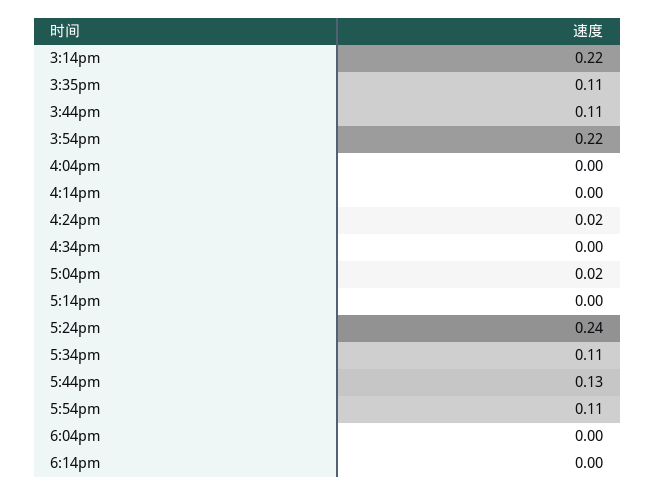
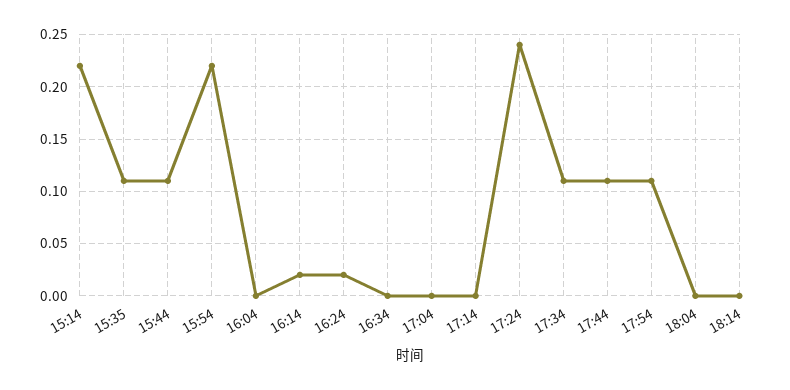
  {
    "3:14pm": 0.22,
    "3:35pm": 0.11,
    "3:44pm": 0.11,
    "3:54pm": 0.22,
    "4:04pm": 0,
-   "4:14pm": 0,
+   "4:14pm": 0.02,
    "4:24pm": 0.02,
    "4:34pm": 0,
-   "5:04pm": 0.02,
+   "5:04pm": 0,
    "5:14pm": 0,
    "5:24pm": 0.24,
    "5:34pm": 0.11,
-   "5:44pm": 0.13,
+   "5:44pm": 0.11,
    "5:54pm": 0.11,
    "6:04pm": 0,
    "6:14pm": 0
  }

